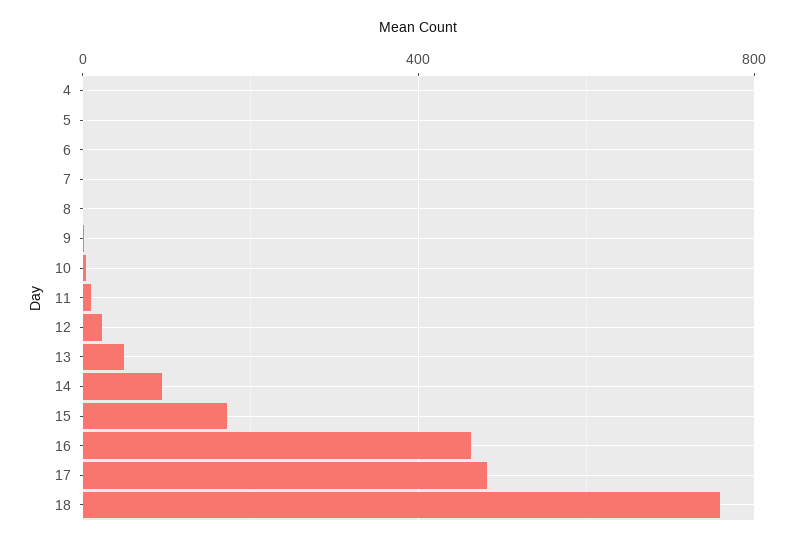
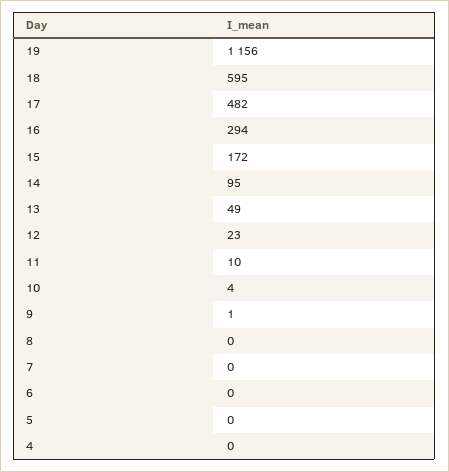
  {
    "4": 0,
    "5": 0,
    "6": 0,
    "7": 0,
    "8": 0,
    "9": 1,
    "10": 4,
    "11": 10,
    "12": 23,
    "13": 49,
    "14": 95,
    "15": 172,
-   "16": 450,
+   "16": 294,
    "17": 482,
-   "18": 750
+   "18": 595,
+   "19": 1156
  }

